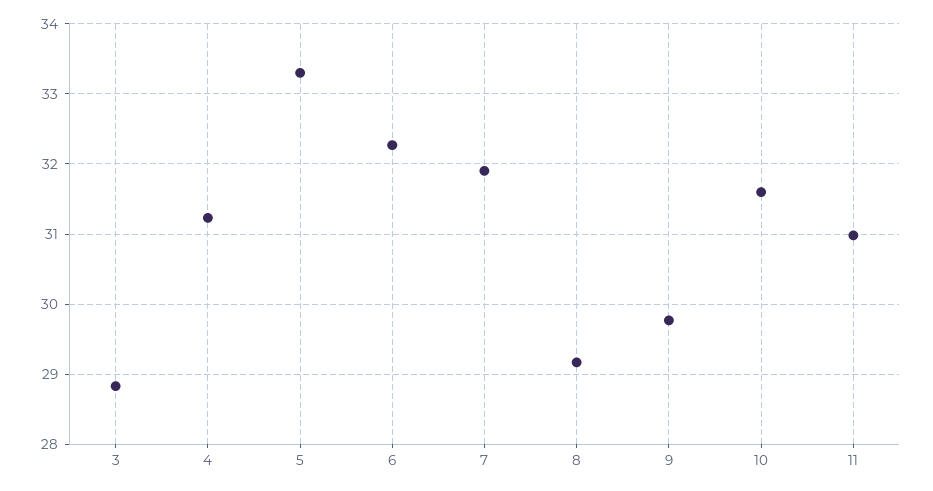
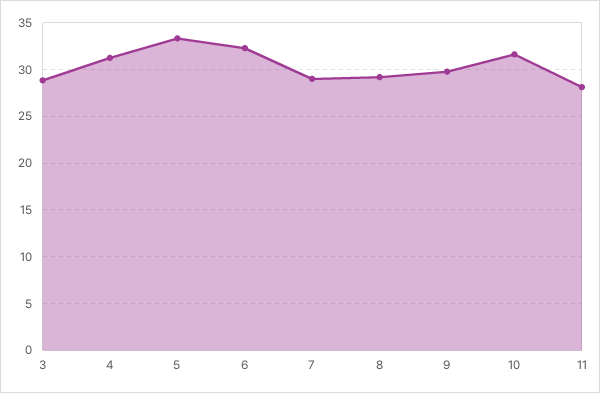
  {
    "3": 28.8,
    "4": 31.2,
    "5": 33.3,
    "6": 32.3,
-   "7": 31.9,
+   "7": 29,
    "8": 29.2,
    "9": 29.8,
    "10": 31.6,
-   "11": 31
+   "11": 28
  }

